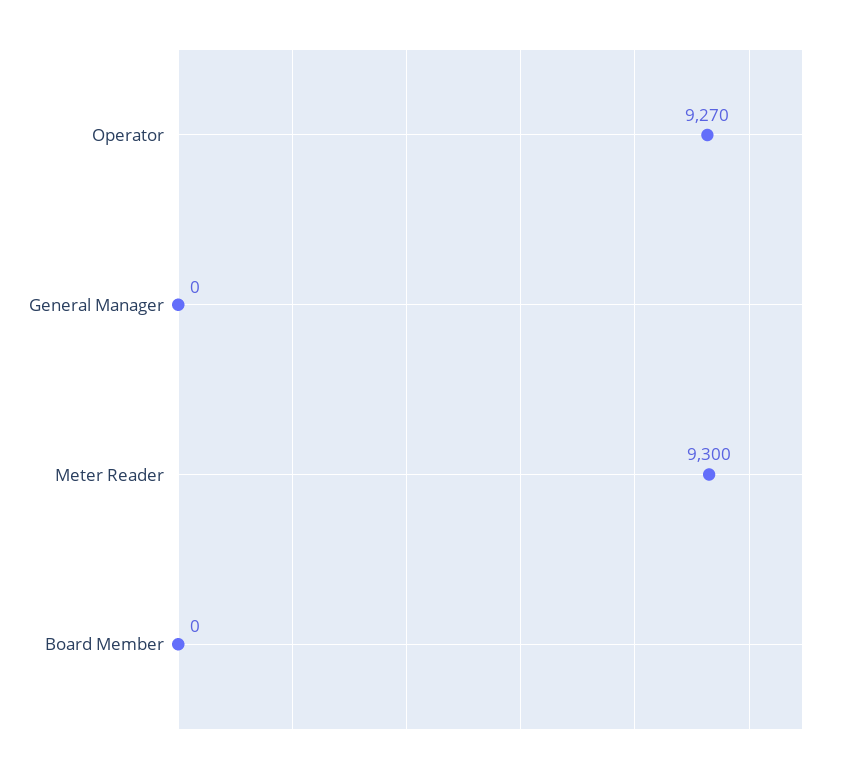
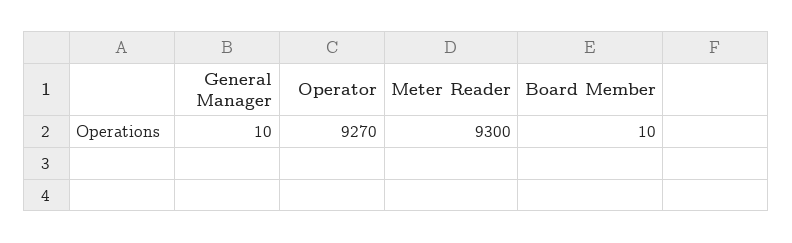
  {
    "Operator": 9270,
-   "General Manager": 0,
+   "General Manager": 10,
    "Meter Reader": 9300,
-   "Board Member": 0
+   "Board Member": 10
  }

